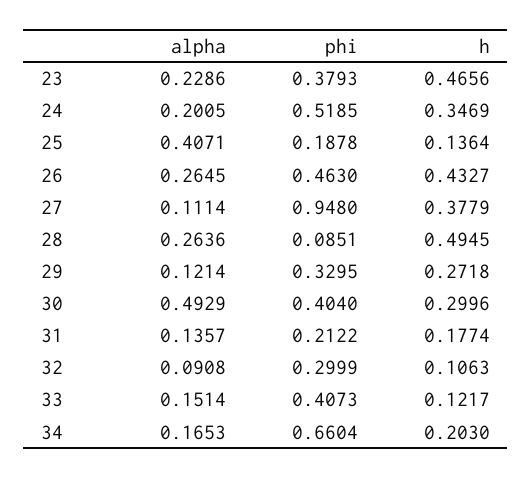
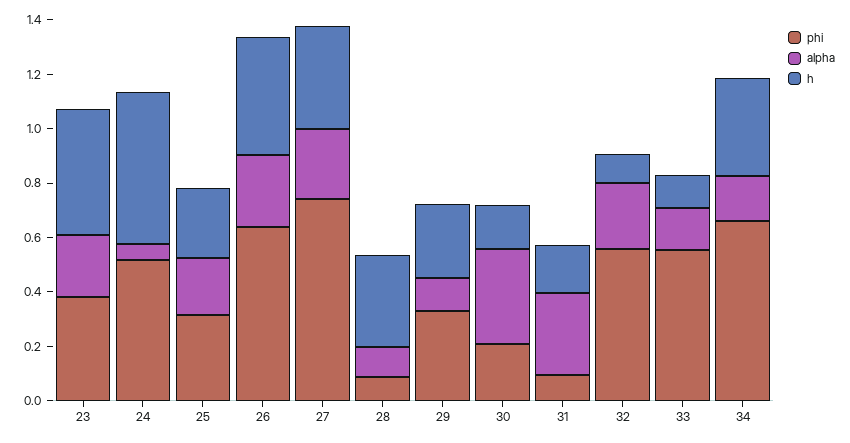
  {
    "alpha": {
      "23": 0.2286,
-     "24": 0.2005,
+     "24": 0.05,
-     "25": 0.4071,
+     "25": 0.2,
      "26": 0.2645,
-     "27": 0.1114,
+     "27": 0.25,
-     "28": 0.2636,
+     "28": 0.1,
      "29": 0.1214,
-     "30": 0.4929,
+     "30": 0.35,
-     "31": 0.1357,
+     "31": 0.3,
-     "32": 0.0908,
+     "32": 0.25,
      "33": 0.1514,
      "34": 0.1653
    },
    "phi": {
      "23": 0.3793,
      "24": 0.5185,
-     "25": 0.1878,
+     "25": 0.3,
-     "26": 0.463,
+     "26": 0.65,
-     "27": 0.948,
+     "27": 0.75,
      "28": 0.0851,
      "29": 0.3295,
-     "30": 0.404,
+     "30": 0.2,
-     "31": 0.2122,
+     "31": 0.1,
-     "32": 0.2999,
+     "32": 0.55,
-     "33": 0.4073,
+     "33": 0.55,
      "34": 0.6604
    },
    "h": {
      "23": 0.4656,
-     "24": 0.3469,
+     "24": 0.55,
-     "25": 0.1364,
+     "25": 0.25,
      "26": 0.4327,
      "27": 0.3779,
-     "28": 0.4945,
+     "28": 0.35,
      "29": 0.2718,
-     "30": 0.2996,
+     "30": 0.15,
      "31": 0.1774,
      "32": 0.1063,
      "33": 0.1217,
-     "34": 0.203
+     "34": 0.35
    }
  }

